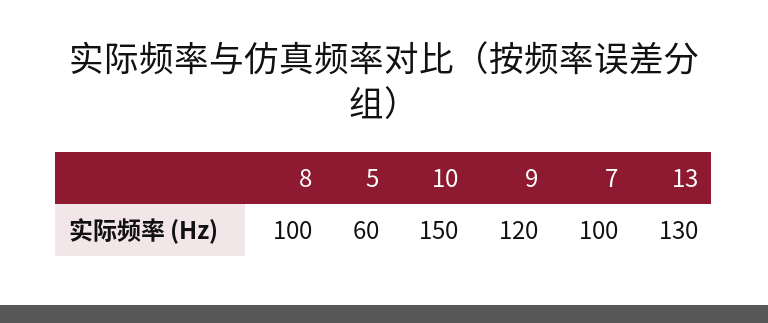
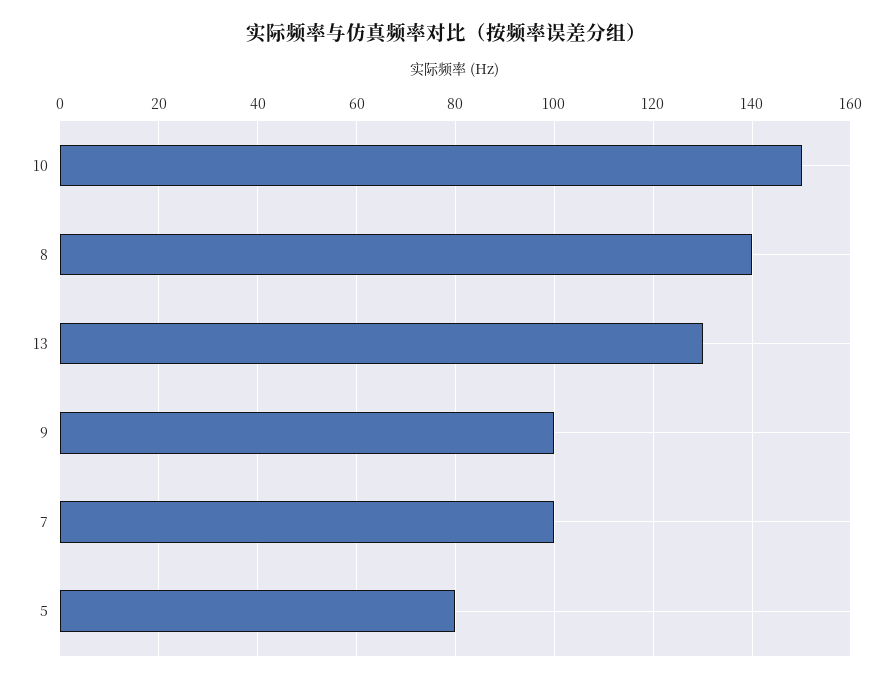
  {
-   "8": 100,
+   "8": 140,
-   "5": 60,
+   "5": 80,
    "10": 150,
-   "9": 120,
+   "9": 100,
    "7": 100,
    "13": 130
  }

